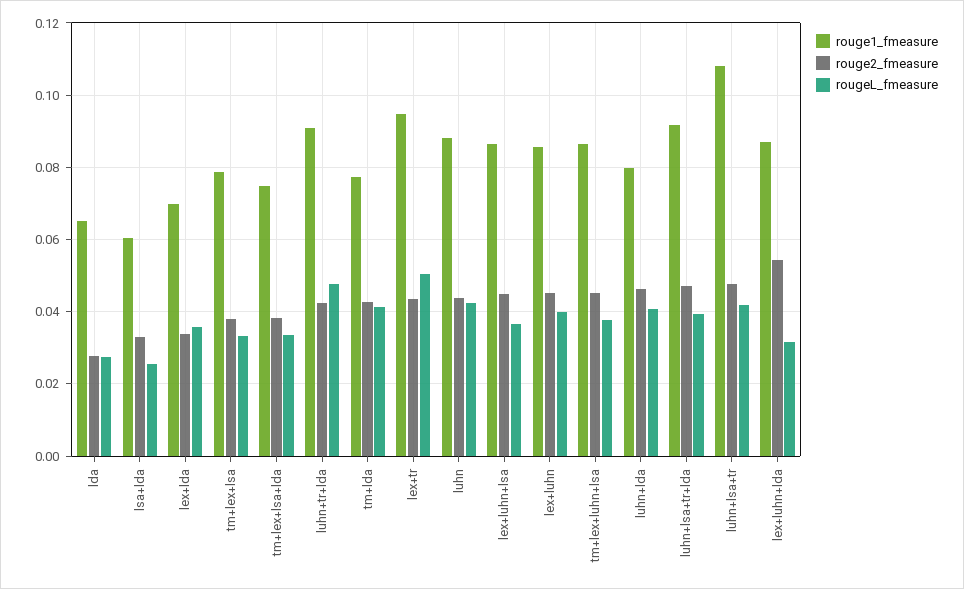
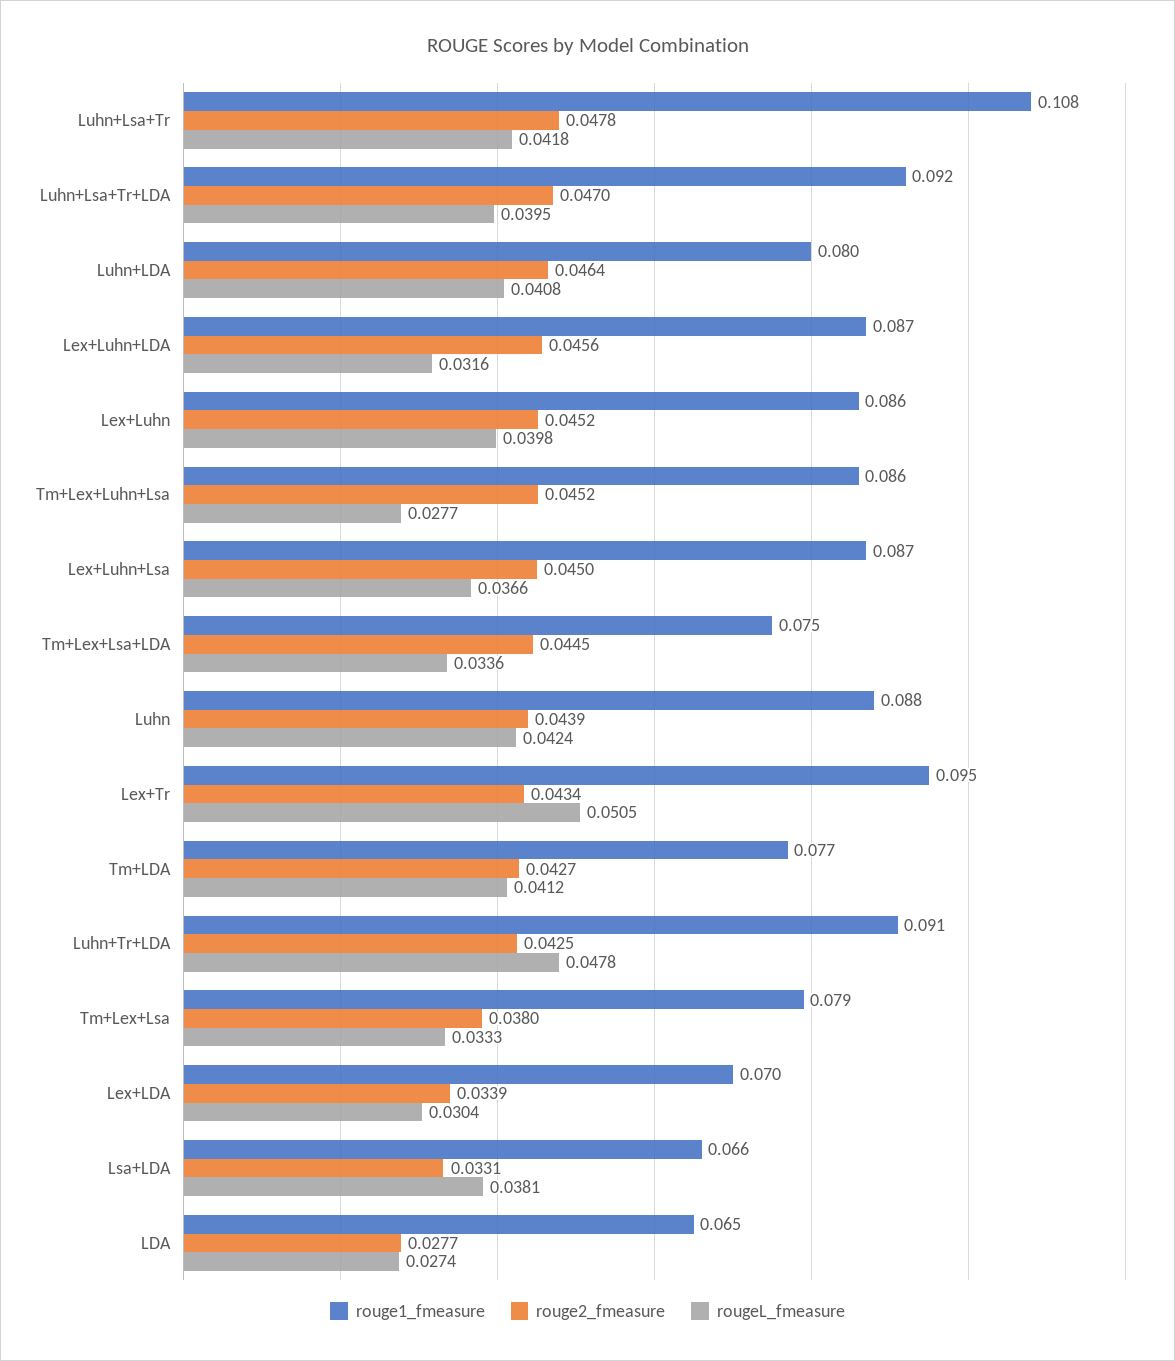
  {
    "rouge1_fmeasure": {
      "lda": 0.065,
-     "lsa+lda": 0.06,
+     "lsa+lda": 0.066,
      "lex+lda": 0.07,
      "tm+lex+lsa": 0.079,
      "tm+lex+lsa+lda": 0.075,
      "luhn+tr+lda": 0.091,
      "tm+lda": 0.077,
      "lex+tr": 0.095,
      "luhn": 0.088,
      "lex+luhn+lsa": 0.087,
      "lex+luhn": 0.086,
      "tm+lex+luhn+lsa": 0.086,
      "luhn+lda": 0.08,
      "luhn+lsa+tr+lda": 0.092,
      "luhn+lsa+tr": 0.108,
      "lex+luhn+lda": 0.087
    },
    "rouge2_fmeasure": {
      "lda": 0.0277,
      "lsa+lda": 0.0331,
      "lex+lda": 0.0339,
      "tm+lex+lsa": 0.038,
-     "tm+lex+lsa+lda": 0.038,
+     "tm+lex+lsa+lda": 0.0445,
      "luhn+tr+lda": 0.0425,
      "tm+lda": 0.0427,
      "lex+tr": 0.0434,
      "luhn": 0.0439,
      "lex+luhn+lsa": 0.045,
      "lex+luhn": 0.0452,
      "tm+lex+luhn+lsa": 0.0452,
      "luhn+lda": 0.0464,
      "luhn+lsa+tr+lda": 0.047,
      "luhn+lsa+tr": 0.0478,
-     "lex+luhn+lda": 0.054
+     "lex+luhn+lda": 0.0456
    },
    "rougeL_fmeasure": {
      "lda": 0.0274,
-     "lsa+lda": 0.026,
+     "lsa+lda": 0.0381,
-     "lex+lda": 0.036,
+     "lex+lda": 0.0304,
      "tm+lex+lsa": 0.0333,
      "tm+lex+lsa+lda": 0.0336,
      "luhn+tr+lda": 0.0478,
      "tm+lda": 0.0412,
      "lex+tr": 0.0505,
      "luhn": 0.0424,
      "lex+luhn+lsa": 0.0366,
      "lex+luhn": 0.0398,
-     "tm+lex+luhn+lsa": 0.038,
+     "tm+lex+luhn+lsa": 0.0277,
      "luhn+lda": 0.0408,
      "luhn+lsa+tr+lda": 0.0395,
      "luhn+lsa+tr": 0.0418,
      "lex+luhn+lda": 0.0316
    }
  }

